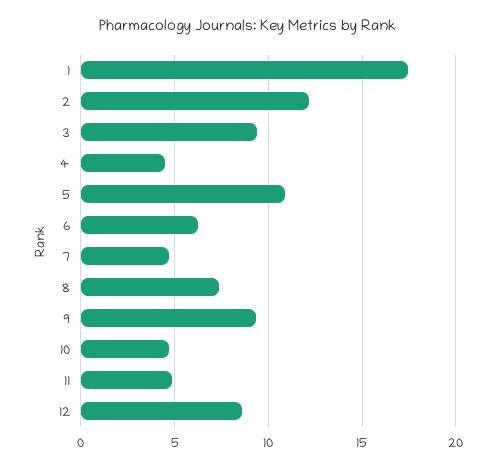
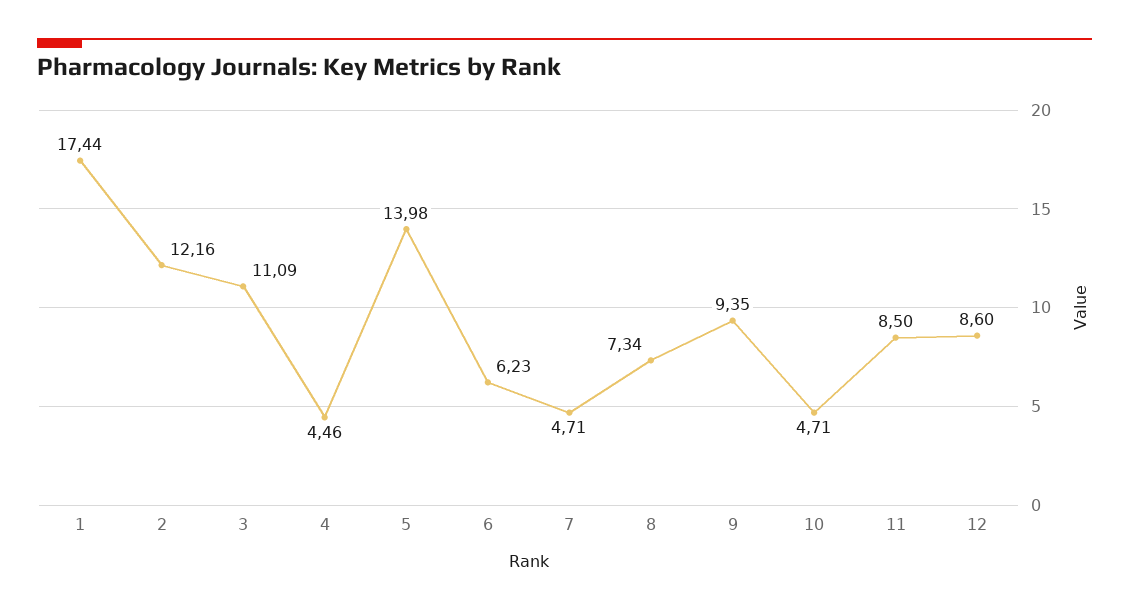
  {
    "1": 17.44,
    "2": 12.16,
-   "3": 9.5,
+   "3": 11.09,
    "4": 4.46,
-   "5": 11,
+   "5": 13.98,
    "6": 6.23,
    "7": 4.71,
    "8": 7.34,
    "9": 9.35,
    "10": 4.71,
-   "11": 5,
+   "11": 8.5,
    "12": 8.6
  }

